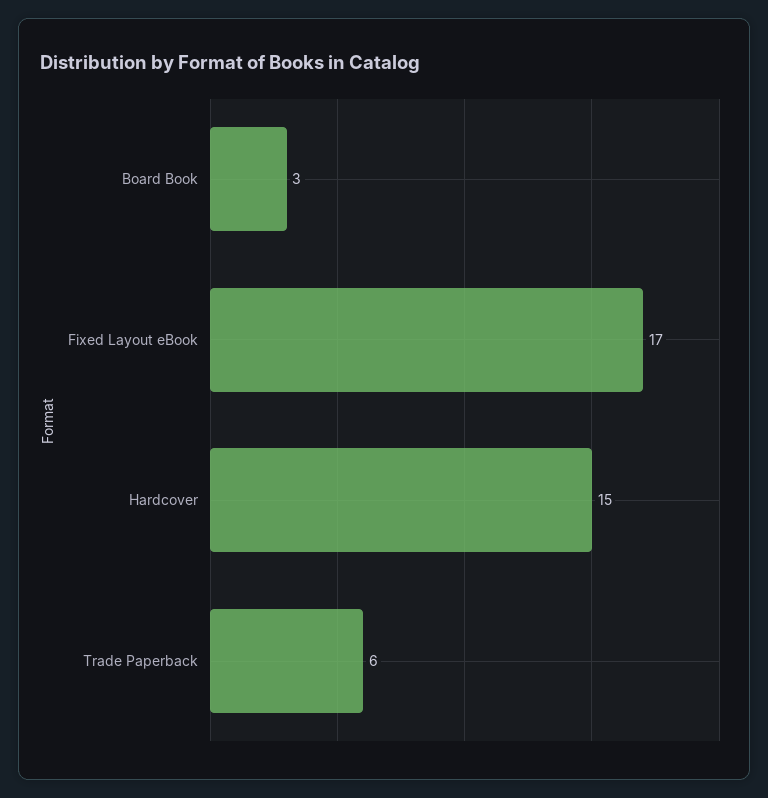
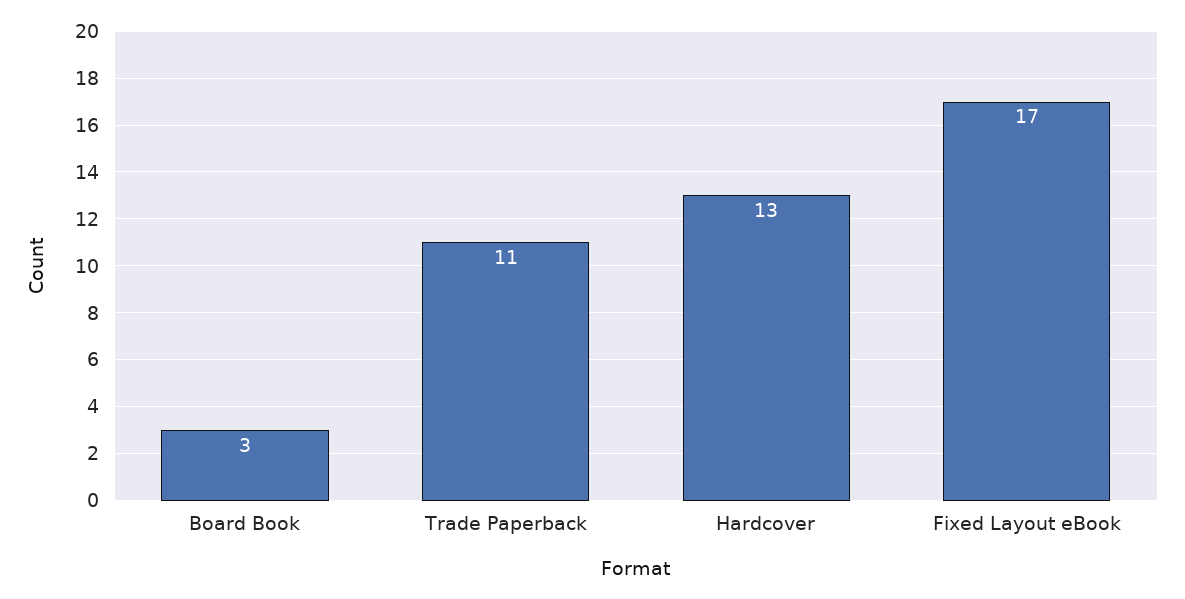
  {
    "Board Book": 3,
    "Fixed Layout eBook": 17,
-   "Hardcover": 15,
+   "Hardcover": 13,
-   "Trade Paperback": 6
+   "Trade Paperback": 11
  }

